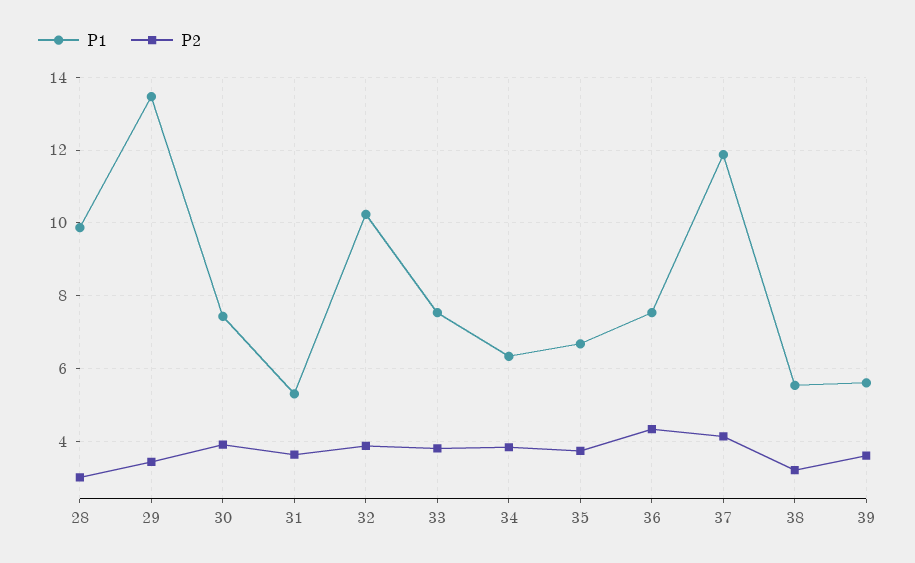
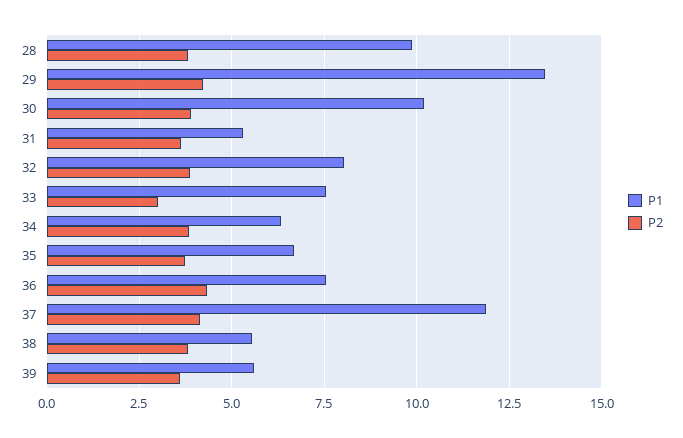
  {
    "P1": {
      "28": 9.8,
      "29": 13.4,
-     "30": 7.4,
+     "30": 10.25,
      "31": 5.4,
-     "32": 10.2,
+     "32": 8,
      "33": 7.6,
      "34": 6.4,
      "35": 6.6,
      "36": 7.6,
      "37": 11.8,
      "38": 5.6,
      "39": 5.6
    },
    "P2": {
-     "28": 3,
+     "28": 3.75,
-     "29": 3.4,
+     "29": 4.25,
      "30": 4,
      "31": 3.6,
      "32": 3.8,
-     "33": 3.8,
+     "33": 3,
      "34": 3.8,
      "35": 3.8,
      "36": 4.4,
      "37": 4.2,
-     "38": 3.2,
+     "38": 3.75,
      "39": 3.6
    }
  }

